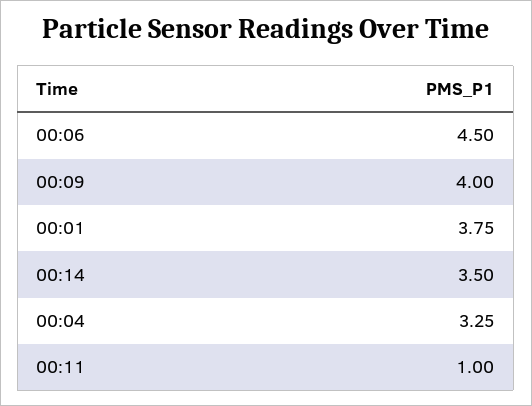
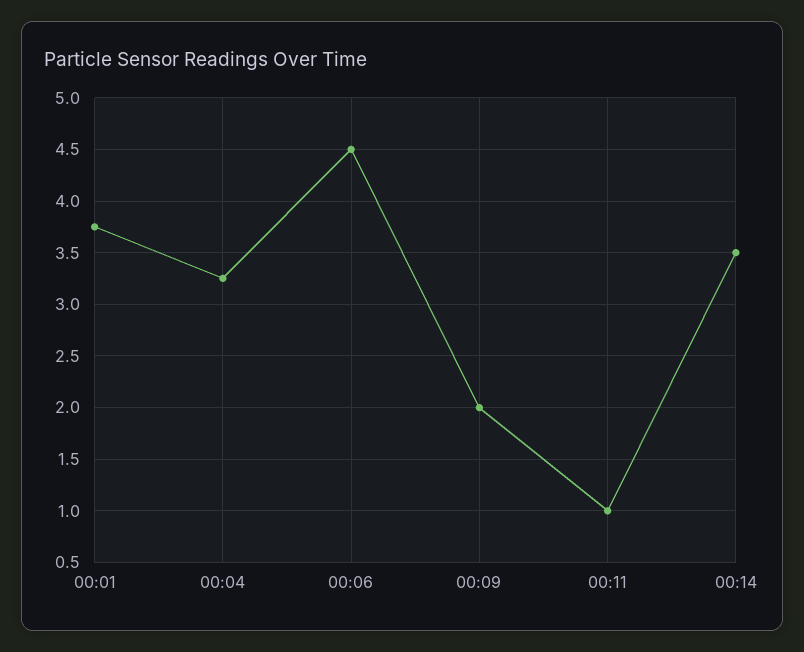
  {
    "00:06": 4.5,
-   "00:09": 4,
+   "00:09": 2,
    "00:01": 3.75,
    "00:14": 3.5,
    "00:04": 3.25,
    "00:11": 1
  }

